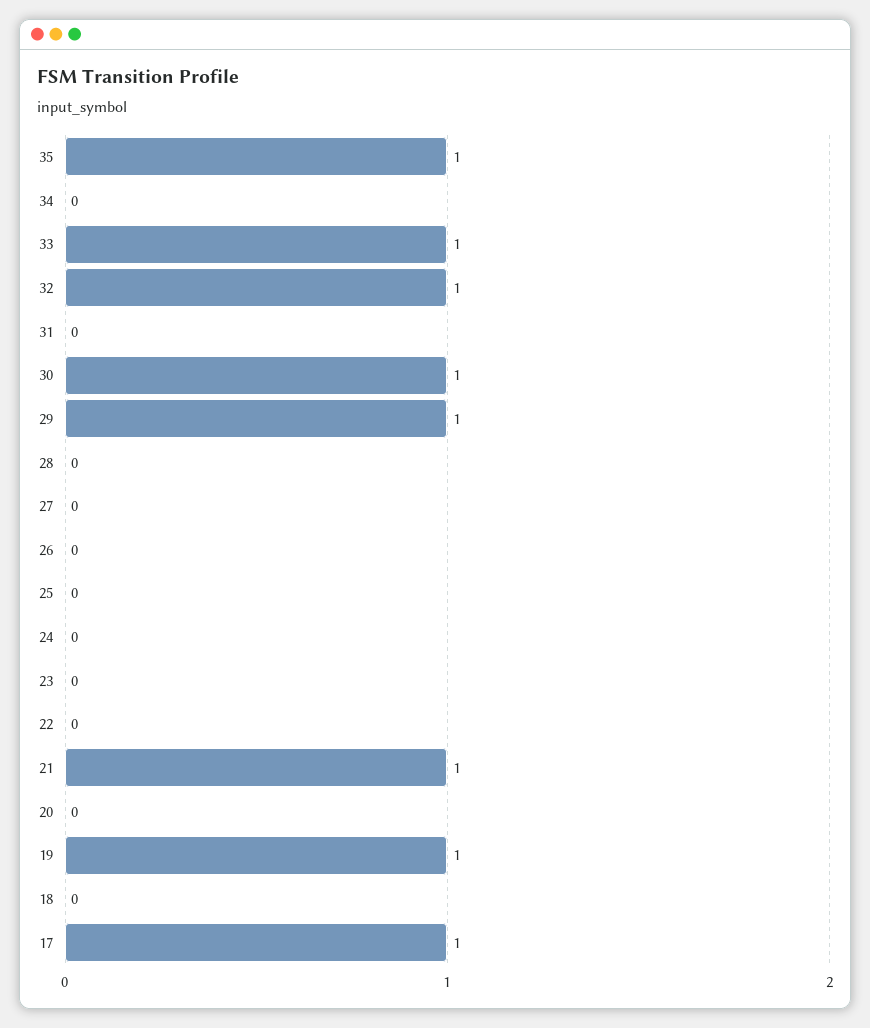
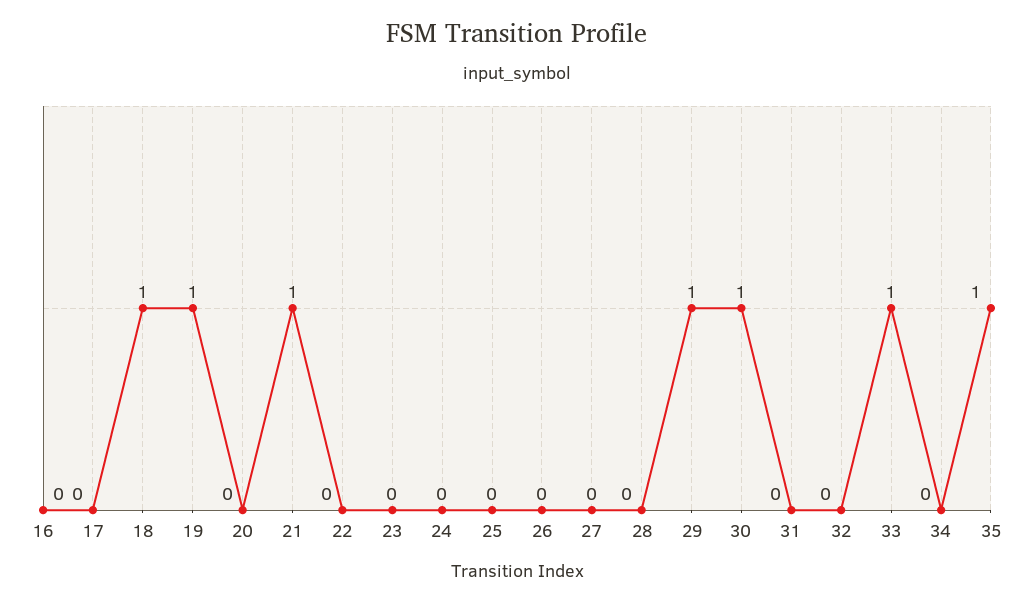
  {
    "35": 1,
    "34": 0,
    "33": 1,
-   "32": 1,
+   "32": 0,
    "31": 0,
    "30": 1,
    "29": 1,
    "28": 0,
    "27": 0,
    "26": 0,
    "25": 0,
    "24": 0,
    "23": 0,
    "22": 0,
    "21": 1,
    "20": 0,
    "19": 1,
-   "18": 0,
+   "18": 1,
-   "17": 1
+   "17": 0,
+   "16": 0
  }

